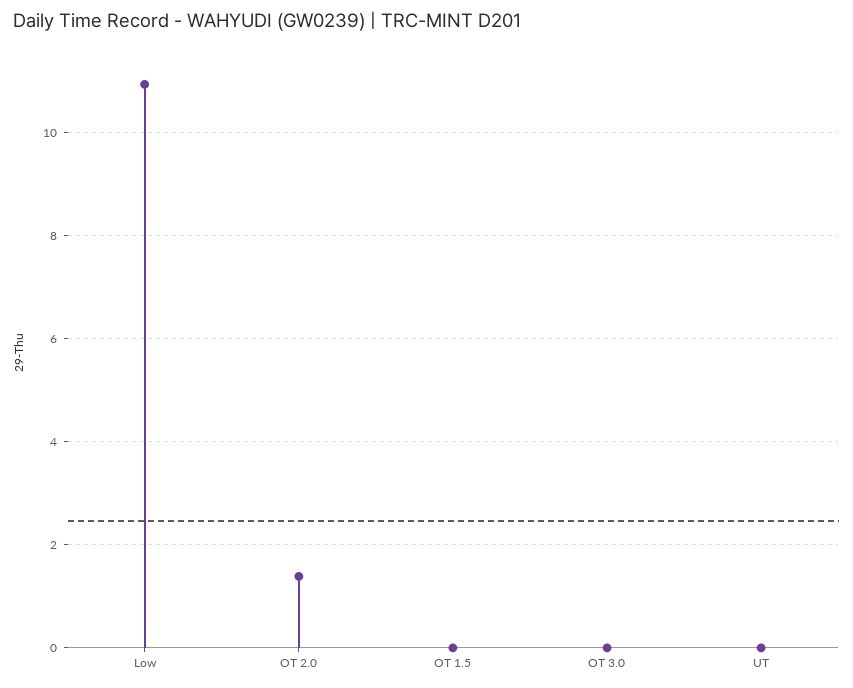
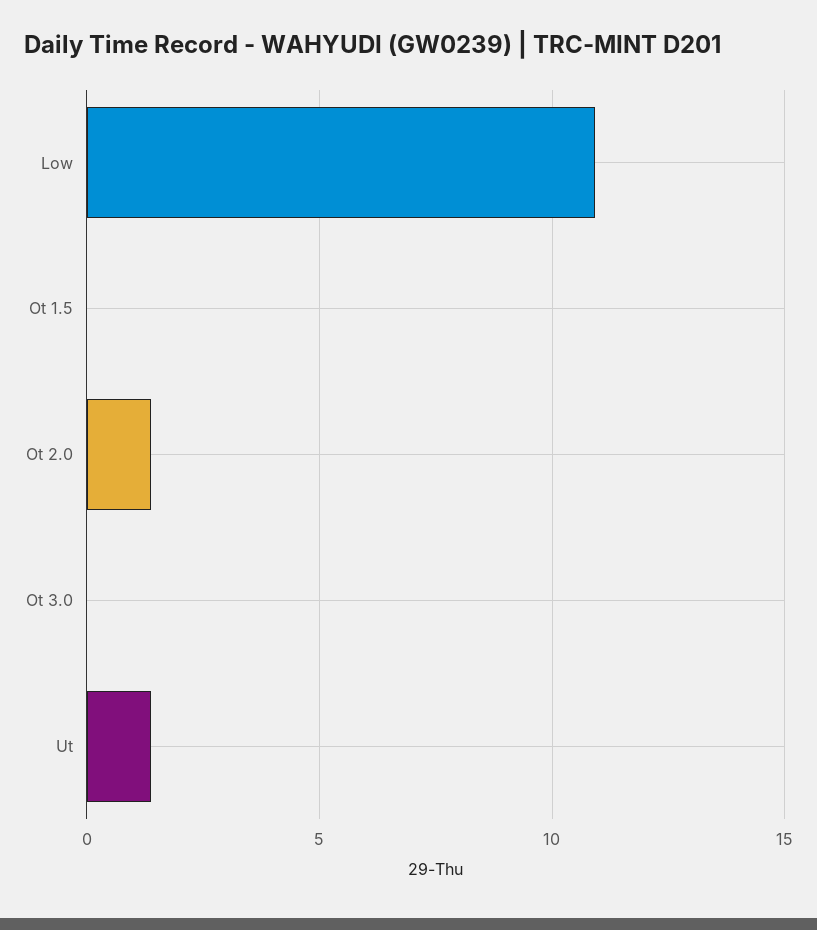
  {
    "Low": 11,
    "OT 2.0": 1.4,
    "OT 1.5": 0,
    "OT 3.0": 0,
-   "UT": 0
+   "UT": 1.5
  }

